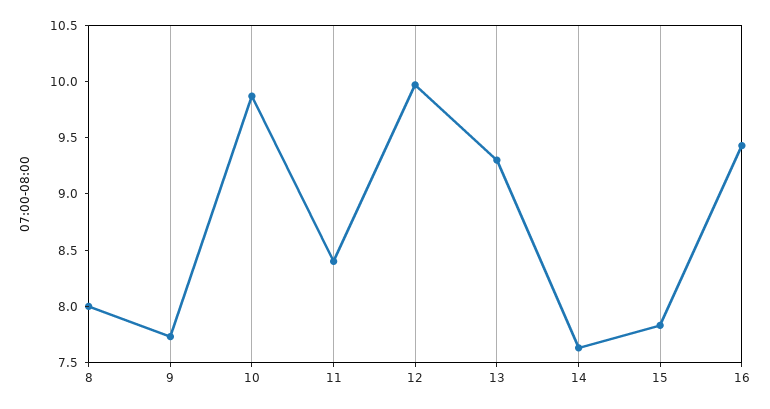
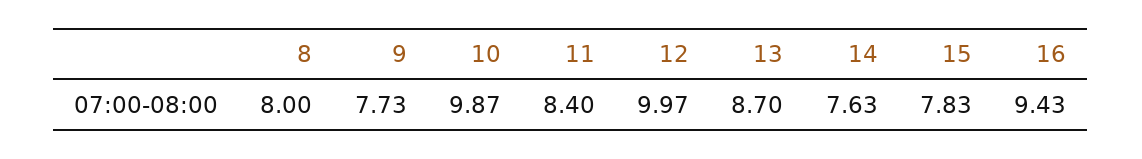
  {
    "8": 8,
    "9": 7.73,
    "10": 9.87,
    "11": 8.4,
    "12": 9.97,
-   "13": 9.3,
+   "13": 8.7,
    "14": 7.63,
    "15": 7.83,
    "16": 9.43
  }

